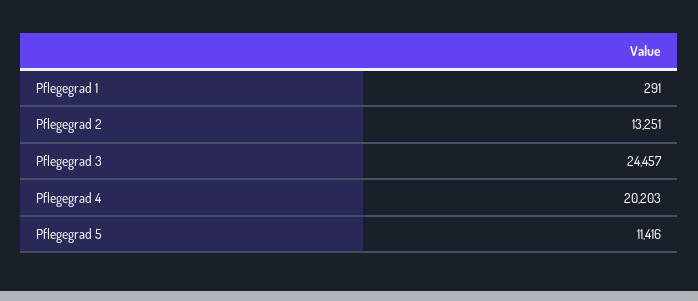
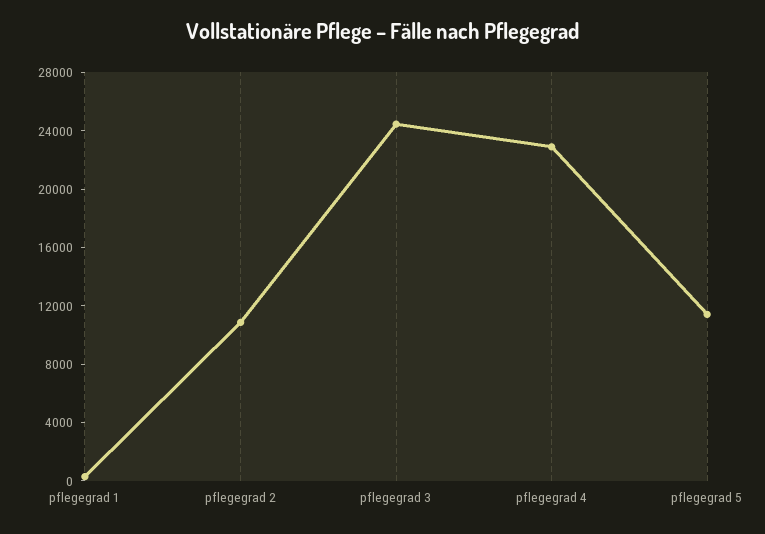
  {
    "Pflegegrad 1": 291,
-   "Pflegegrad 2": 13251,
+   "Pflegegrad 2": 11000,
    "Pflegegrad 3": 24457,
-   "Pflegegrad 4": 20203,
+   "Pflegegrad 4": 23000,
    "Pflegegrad 5": 11416
  }

